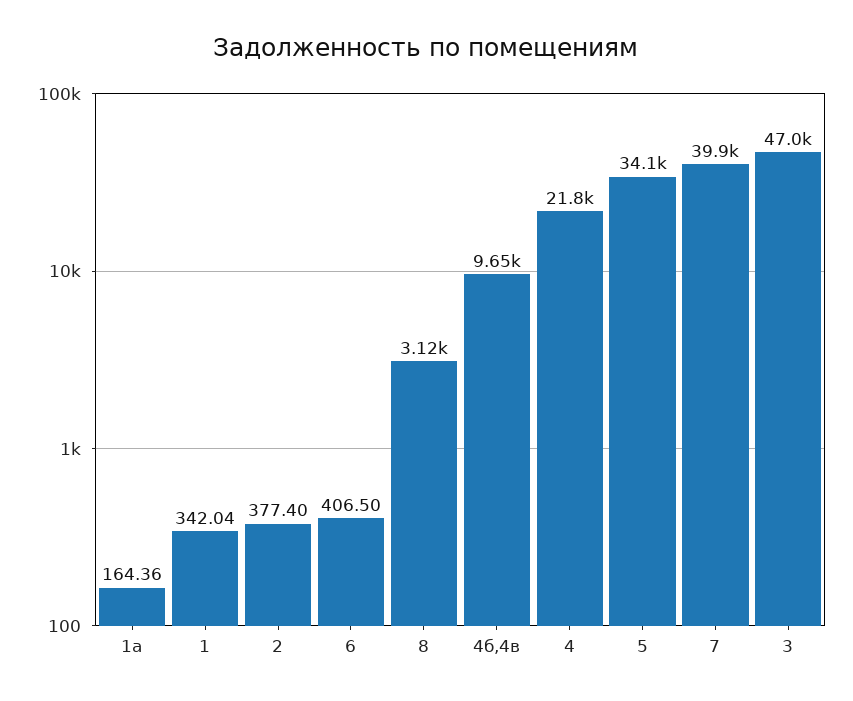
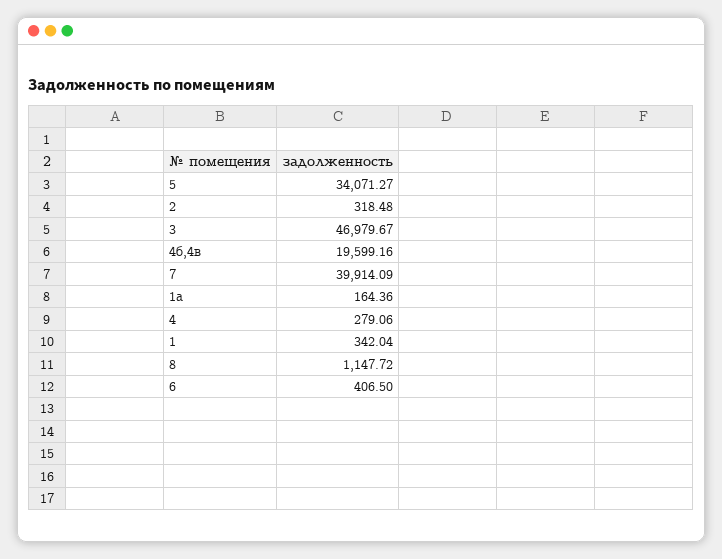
  {
    "1а": 164.36,
    "1": 342.04,
-   "2": 377.4,
+   "2": 318.48,
    "6": 406.5,
-   "8": 3120,
+   "8": 1147.72,
-   "4б,4в": 9650,
+   "4б,4в": 19599.16,
-   "4": 21800,
+   "4": 279.06,
    "5": 34071.27,
    "7": 39914.09,
    "3": 46979.67
  }

